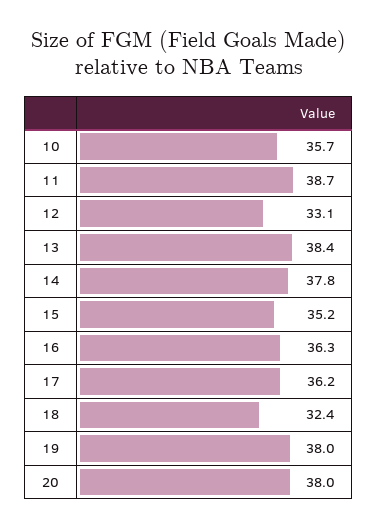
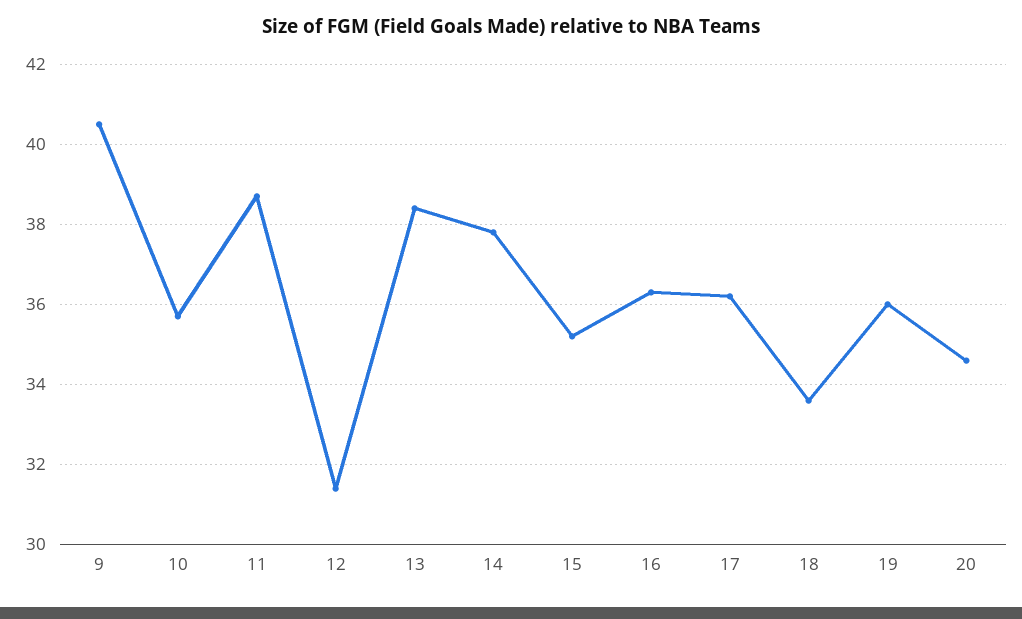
  {
    "10": 35.7,
    "11": 38.7,
-   "12": 33.1,
+   "12": 31.5,
    "13": 38.4,
    "14": 37.8,
    "15": 35.2,
    "16": 36.3,
    "17": 36.2,
-   "18": 32.4,
+   "18": 33.5,
-   "19": 38,
+   "19": 36,
-   "20": 38
+   "20": 34.5,
+   "9": 40.5
  }

